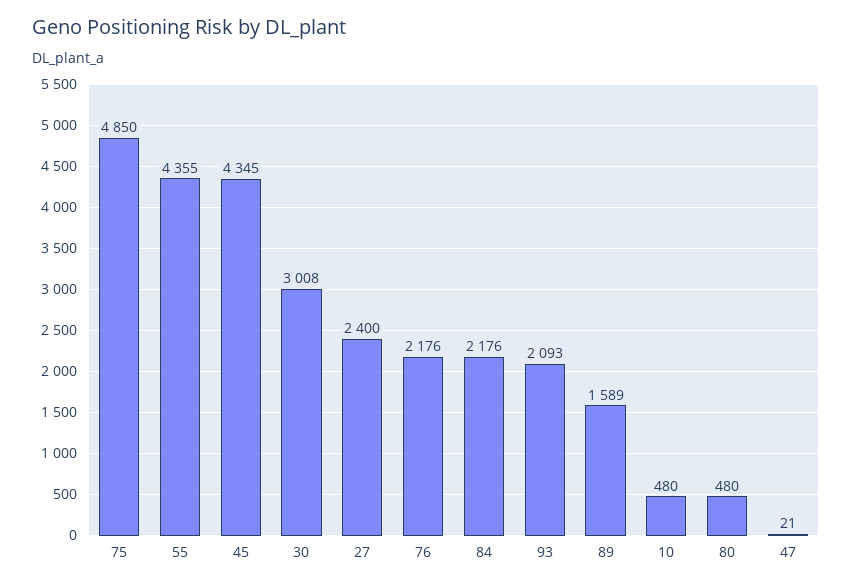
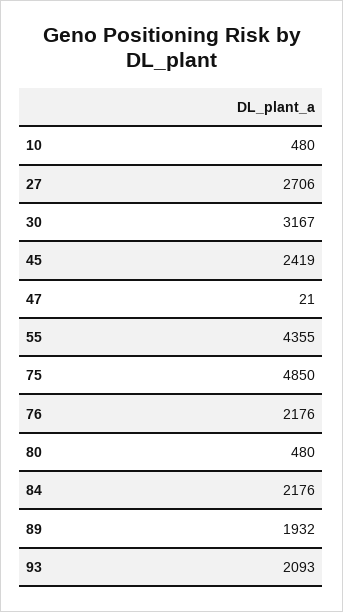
  {
    "75": 4850,
    "55": 4355,
-   "45": 4345,
+   "45": 2419,
-   "30": 3008,
+   "30": 3167,
-   "27": 2400,
+   "27": 2706,
    "76": 2176,
    "84": 2176,
    "93": 2093,
-   "89": 1589,
+   "89": 1932,
    "10": 480,
    "80": 480,
    "47": 21
  }

